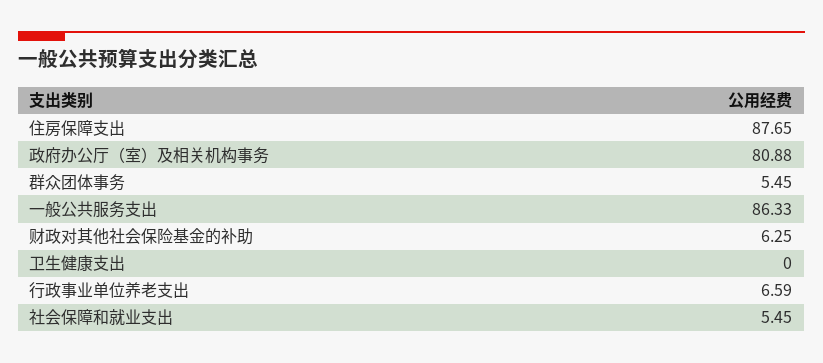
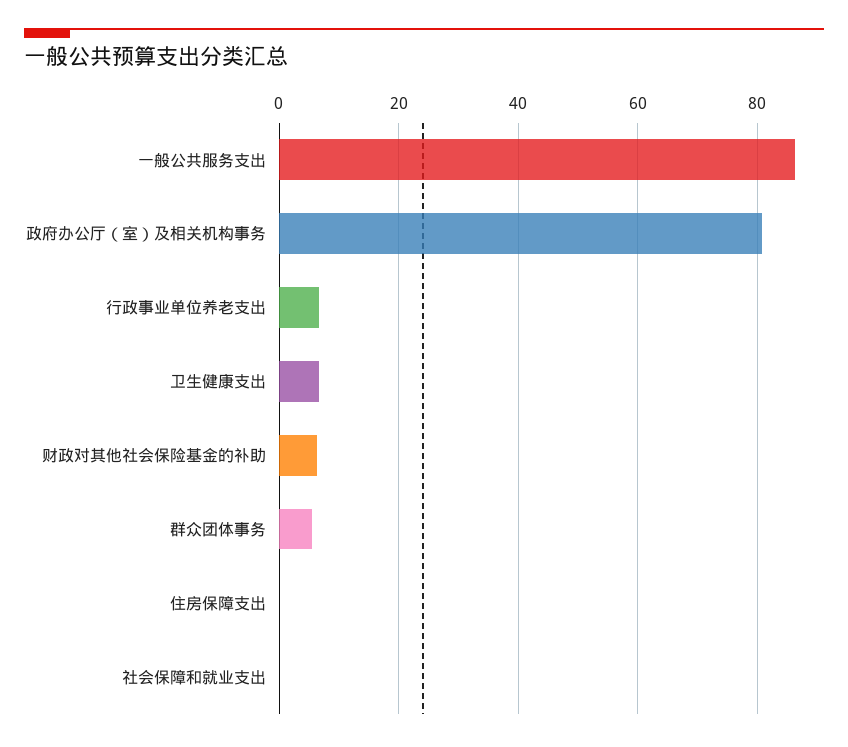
  {
-   "住房保障支出": 87.65,
+   "住房保障支出": 0,
    "政府办公厅（室）及相关机构事务": 80.88,
    "群众团体事务": 5.45,
    "一般公共服务支出": 86.33,
    "财政对其他社会保险基金的补助": 6.25,
-   "卫生健康支出": 0,
+   "卫生健康支出": 6,
    "行政事业单位养老支出": 6.59,
-   "社会保障和就业支出": 5.45
+   "社会保障和就业支出": 0
  }

